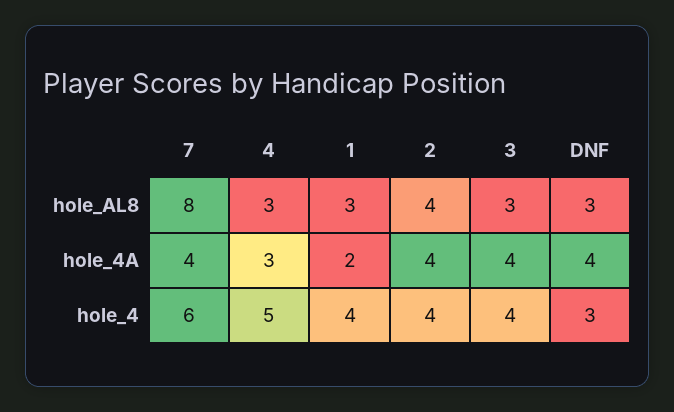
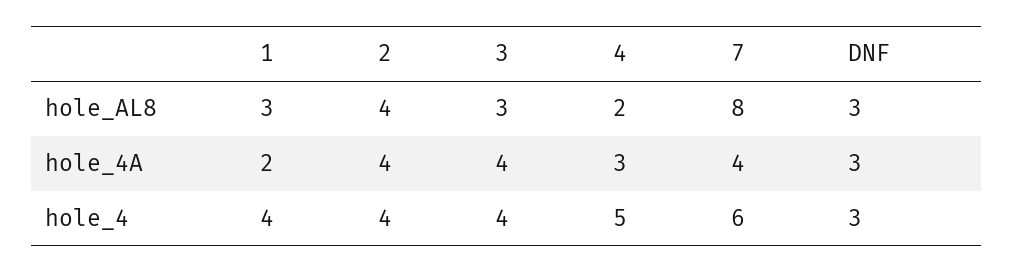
  {
    "7": {
      "hole_AL8": 8,
      "hole_4A": 4,
      "hole_4": 6
    },
    "4": {
-     "hole_AL8": 3,
+     "hole_AL8": 2,
      "hole_4A": 3,
      "hole_4": 5
    },
    "1": {
      "hole_AL8": 3,
      "hole_4A": 2,
      "hole_4": 4
    },
    "2": {
      "hole_AL8": 4,
      "hole_4A": 4,
      "hole_4": 4
    },
    "3": {
      "hole_AL8": 3,
      "hole_4A": 4,
      "hole_4": 4
    },
    "DNF": {
      "hole_AL8": 3,
-     "hole_4A": 4,
+     "hole_4A": 3,
      "hole_4": 3
    }
  }

